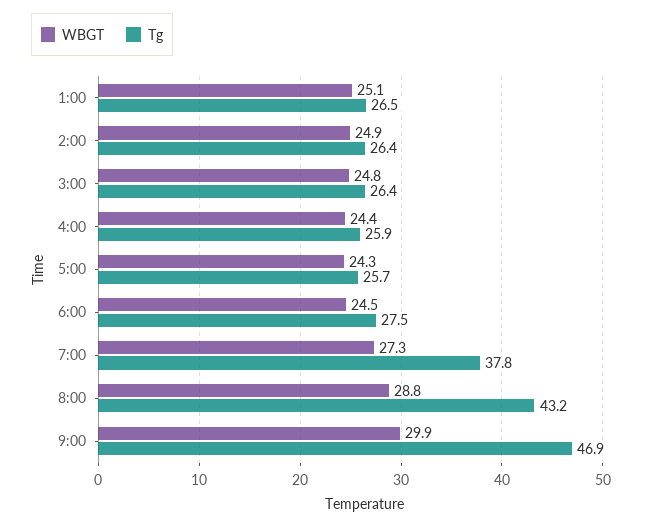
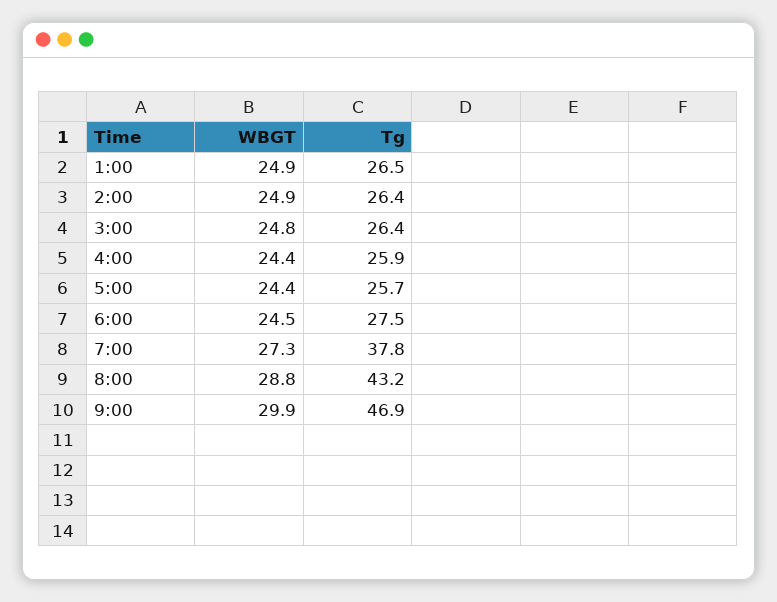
  {
    "WBGT": {
-     "1:00": 25.1,
+     "1:00": 24.9,
      "2:00": 24.9,
      "3:00": 24.8,
      "4:00": 24.4,
-     "5:00": 24.3,
+     "5:00": 24.4,
      "6:00": 24.5,
      "7:00": 27.3,
      "8:00": 28.8,
      "9:00": 29.9
    },
    "Tg": {
      "1:00": 26.5,
      "2:00": 26.4,
      "3:00": 26.4,
      "4:00": 25.9,
      "5:00": 25.7,
      "6:00": 27.5,
      "7:00": 37.8,
      "8:00": 43.2,
      "9:00": 46.9
    }
  }

